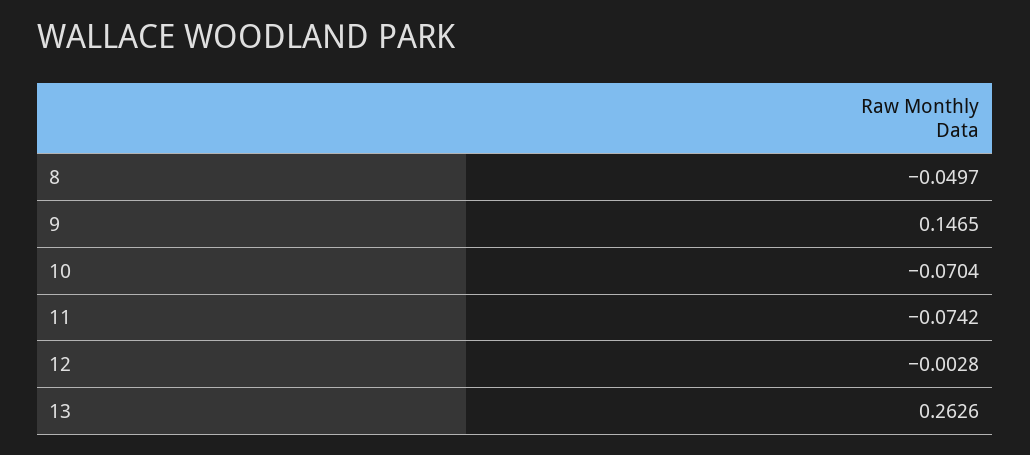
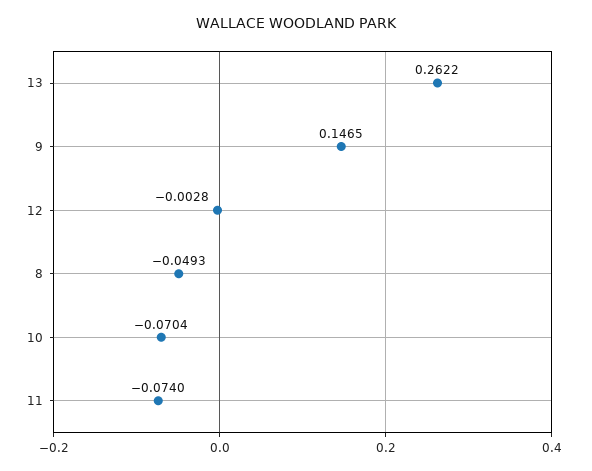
  {
-   "8": -0.0497,
+   "8": -0.0493,
    "9": 0.1465,
    "10": -0.0704,
-   "11": -0.0742,
+   "11": -0.074,
    "12": -0.0028,
-   "13": 0.2626
+   "13": 0.2622
  }

